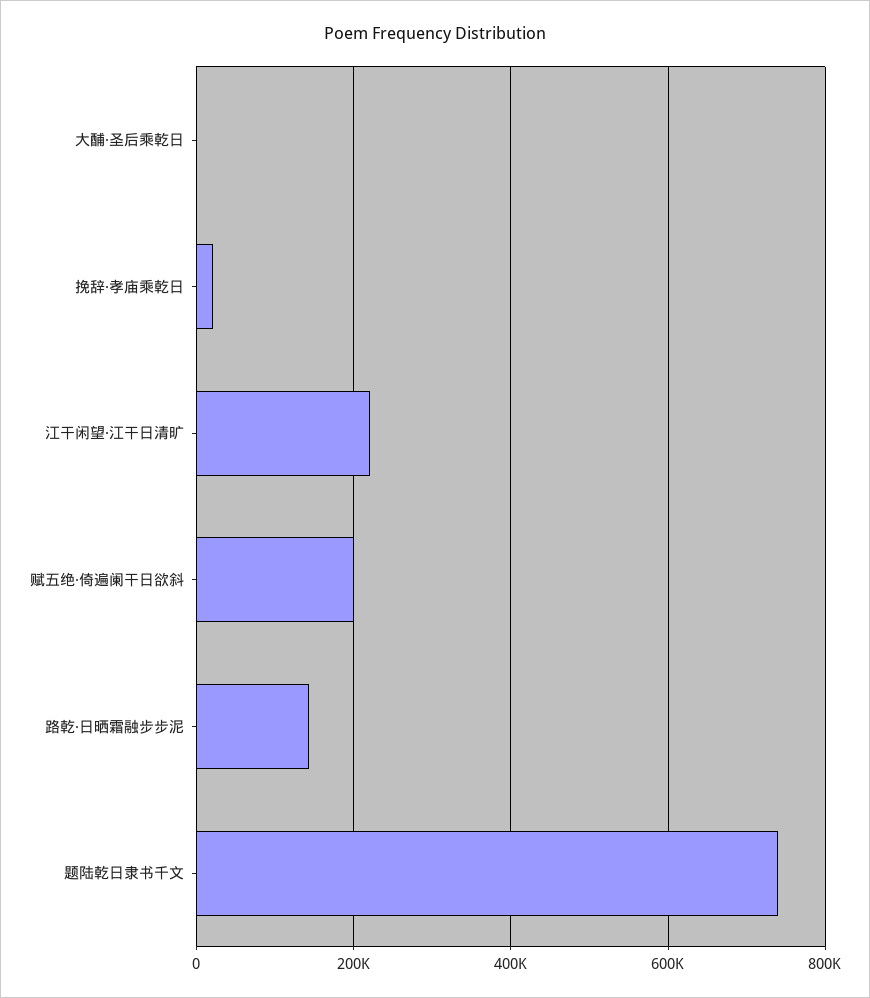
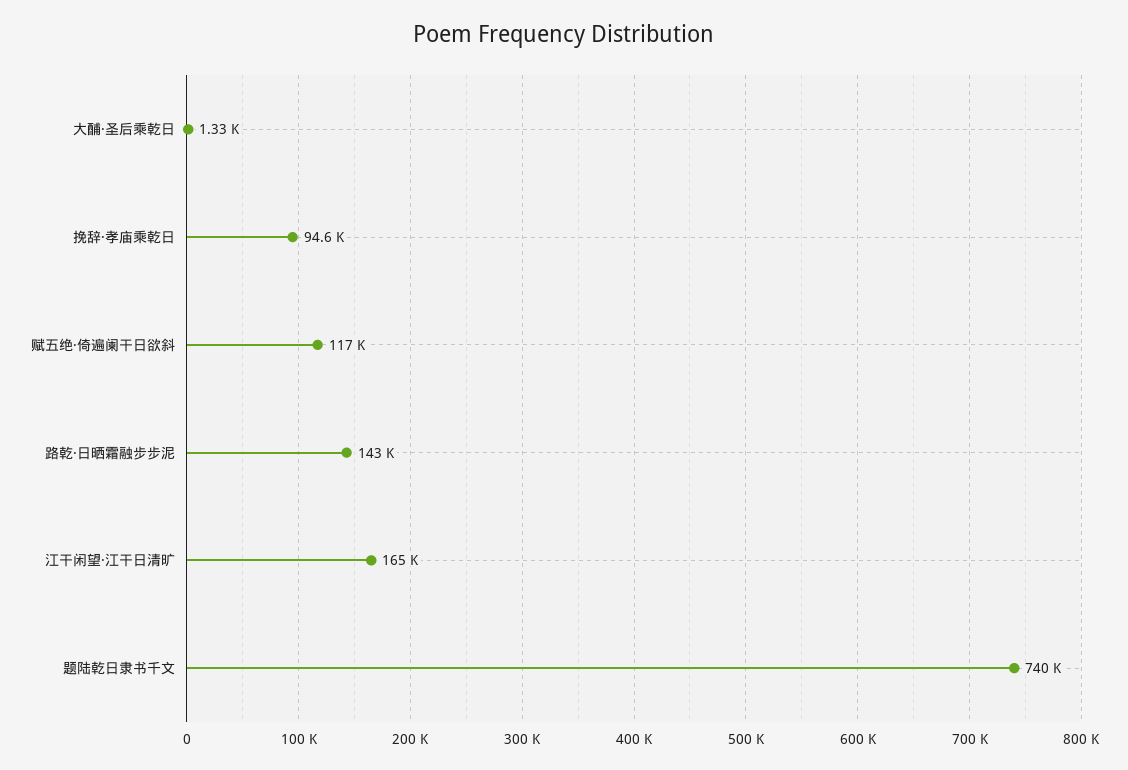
  {
    "大酺·圣后乘乾日": 1330,
-   "挽辞·孝庙乘乾日": 20000,
+   "挽辞·孝庙乘乾日": 94600,
-   "江干闲望·江干日清旷": 220000,
+   "江干闲望·江干日清旷": 165000,
-   "赋五绝·倚遍阑干日欲斜": 200000,
+   "赋五绝·倚遍阑干日欲斜": 117000,
    "路乾·日晒霜融步步泥": 143000,
    "题陆乾日隶书千文": 740000
  }

